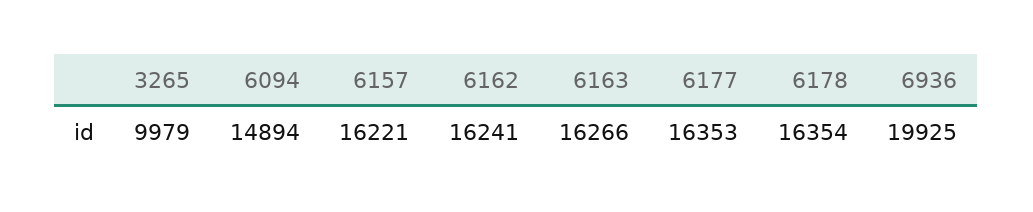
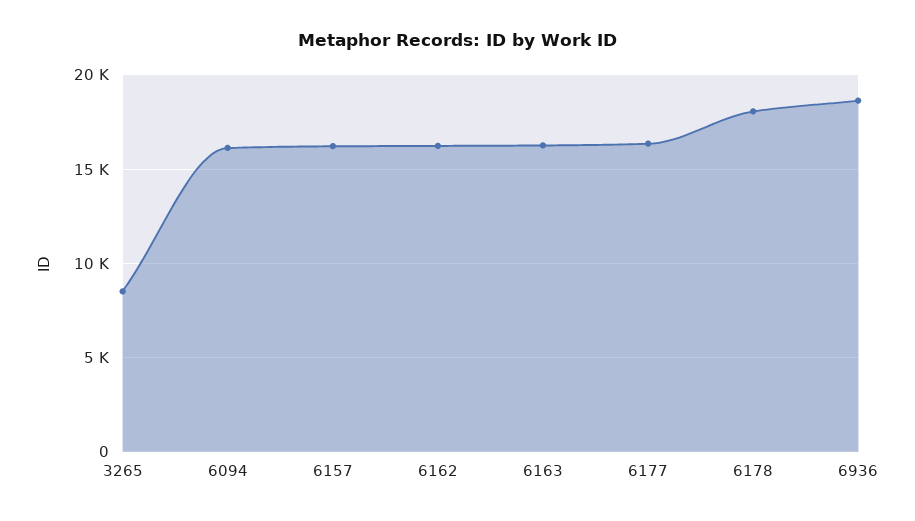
  {
-   "3265": 9979,
+   "3265": 8500,
-   "6094": 14894,
+   "6094": 16000,
    "6157": 16221,
    "6162": 16241,
    "6163": 16266,
    "6177": 16353,
-   "6178": 16354,
+   "6178": 18000,
-   "6936": 19925
+   "6936": 18500
  }

